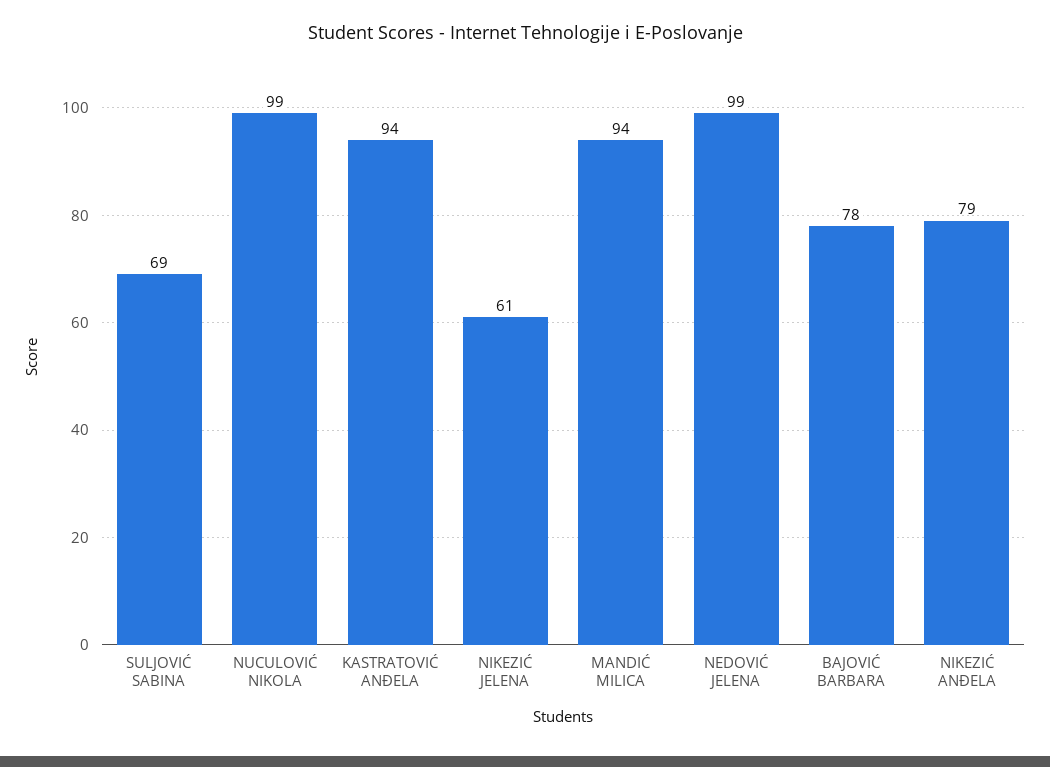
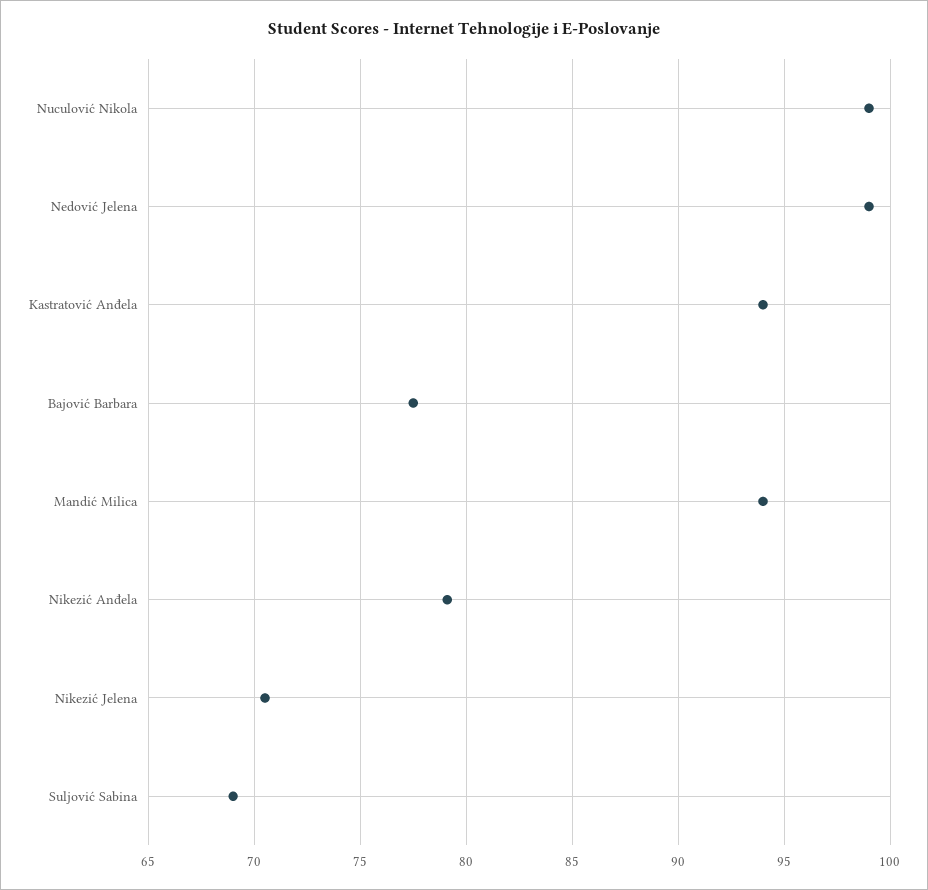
  {
    "SULJOVIĆ SABINA": 69,
    "NUCULOVIĆ NIKOLA": 99,
    "KASTRATOVIĆ ANĐELA": 94,
-   "NIKEZIĆ JELENA": 61,
+   "NIKEZIĆ JELENA": 70.5,
    "MANDIĆ MILICA": 94,
    "NEDOVIĆ JELENA": 99,
    "BAJOVIĆ BARBARA": 78,
    "NIKEZIĆ ANĐELA": 79
  }

